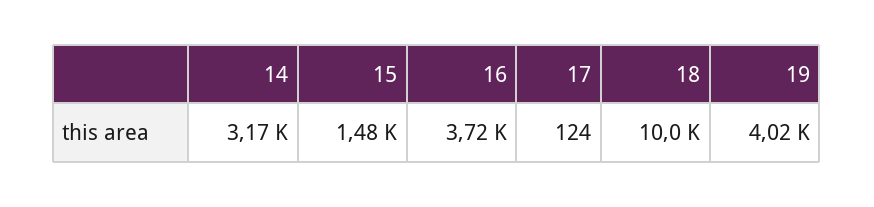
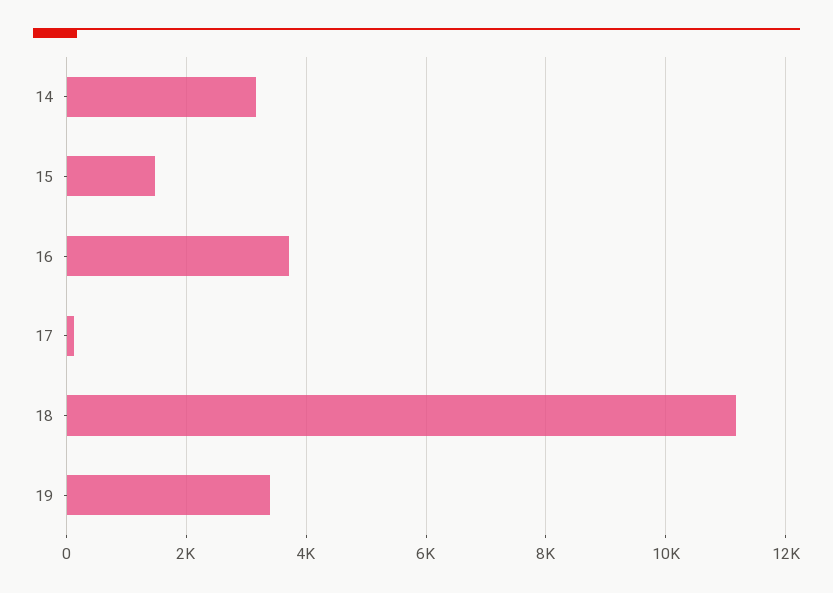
  {
    "14": 3170,
    "15": 1480,
    "16": 3720,
    "17": 124,
-   "18": 10000,
+   "18": 11200,
-   "19": 4020
+   "19": 3400
  }

